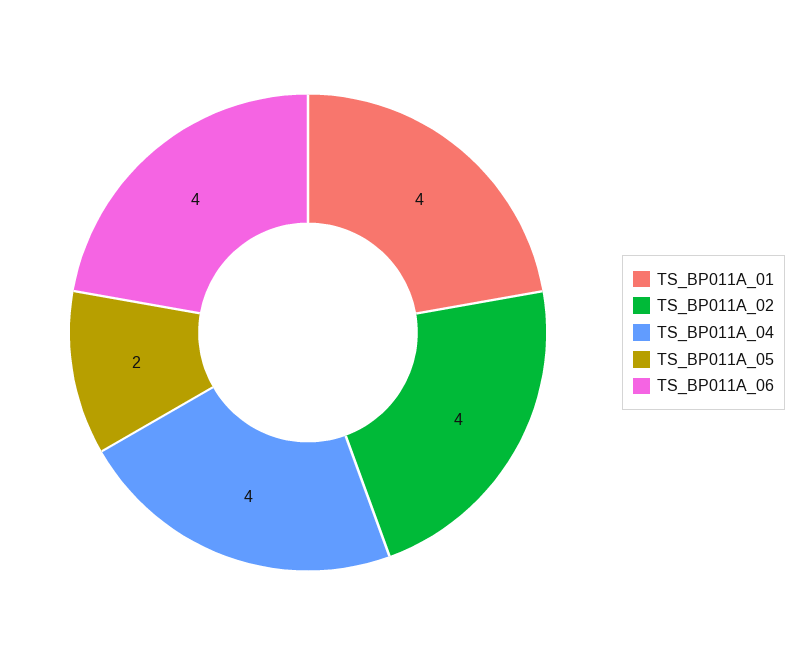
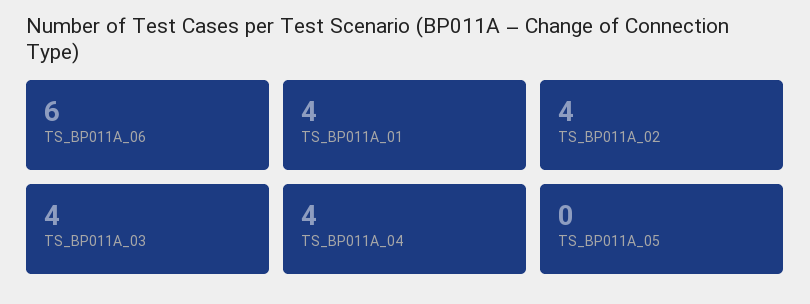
  {
    "TS_BP011A_01": 4,
    "TS_BP011A_02": 4,
    "TS_BP011A_04": 4,
-   "TS_BP011A_05": 2,
+   "TS_BP011A_05": 0,
-   "TS_BP011A_06": 4
+   "TS_BP011A_06": 6,
+   "TS_BP011A_03": 4
  }

